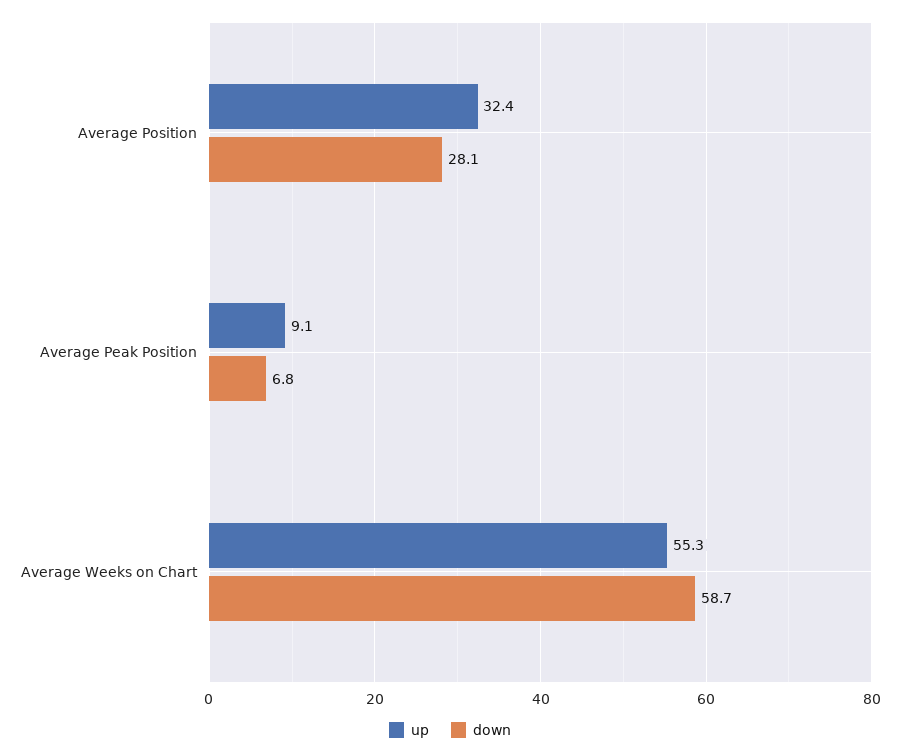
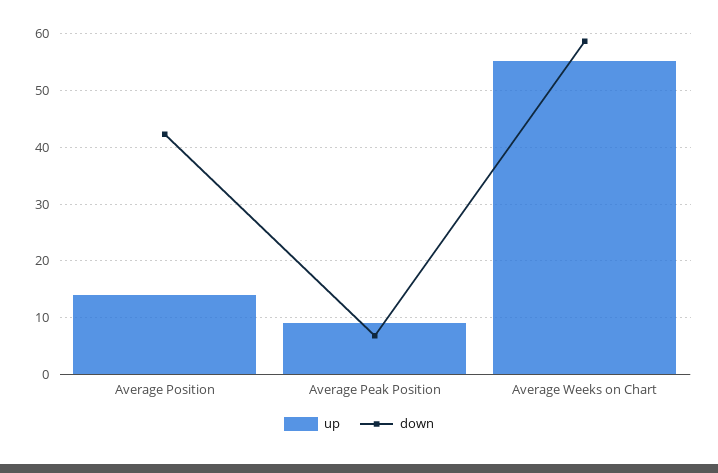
  {
    "up": {
-     "Average Position": 32.4,
+     "Average Position": 14,
      "Average Peak Position": 9.1,
      "Average Weeks on Chart": 55.3
    },
    "down": {
-     "Average Position": 28.1,
+     "Average Position": 42,
      "Average Peak Position": 6.8,
      "Average Weeks on Chart": 58.7
    }
  }

